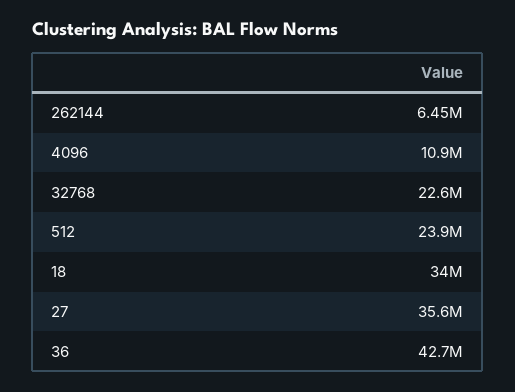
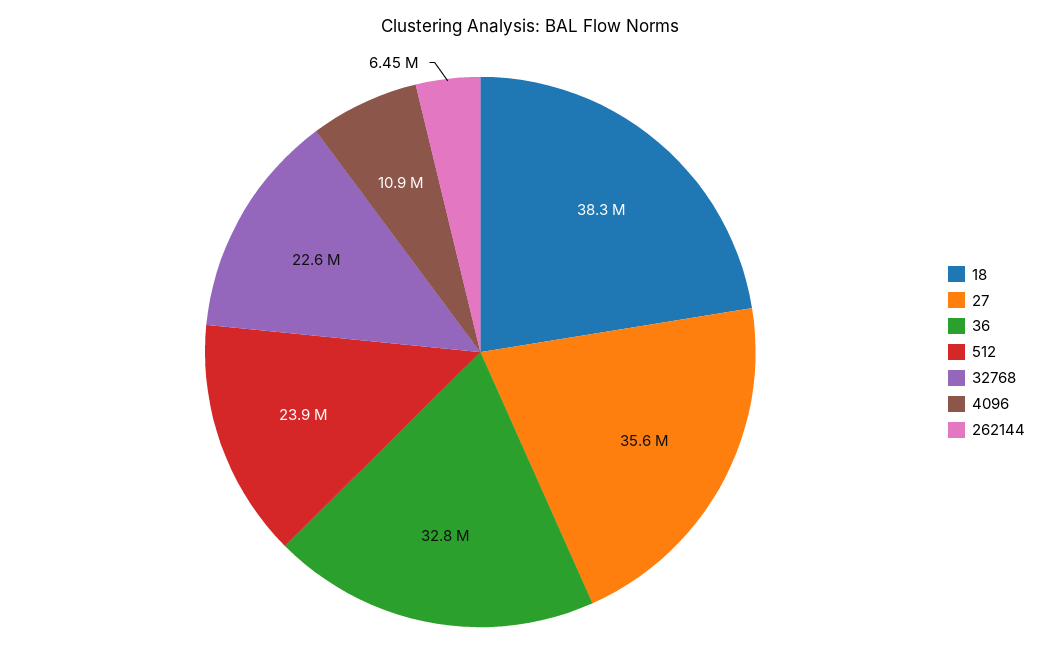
  {
    "262144": 6450000,
    "4096": 10900000,
    "32768": 22600000,
    "512": 23900000,
-   "18": 34000000,
+   "18": 38300000,
    "27": 35600000,
-   "36": 42700000
+   "36": 32800000
  }

